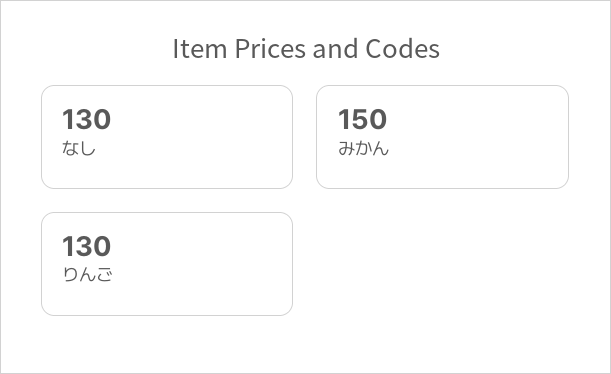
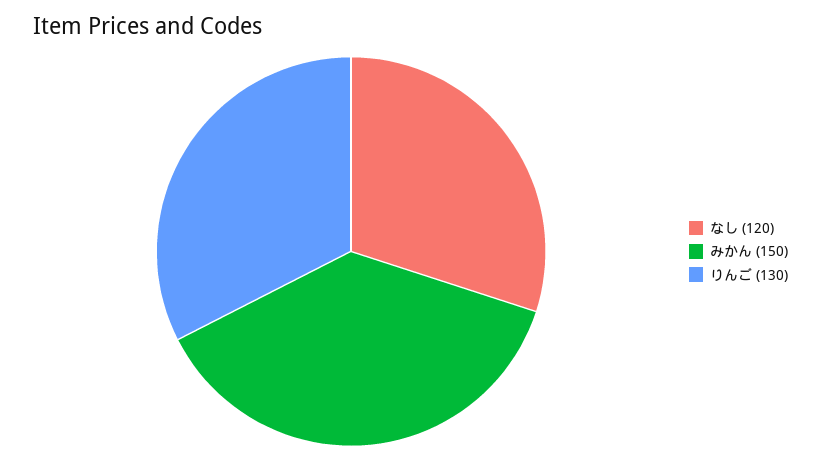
  {
-   "なし": 130,
+   "なし": 120,
    "みかん": 150,
    "りんご": 130
  }

